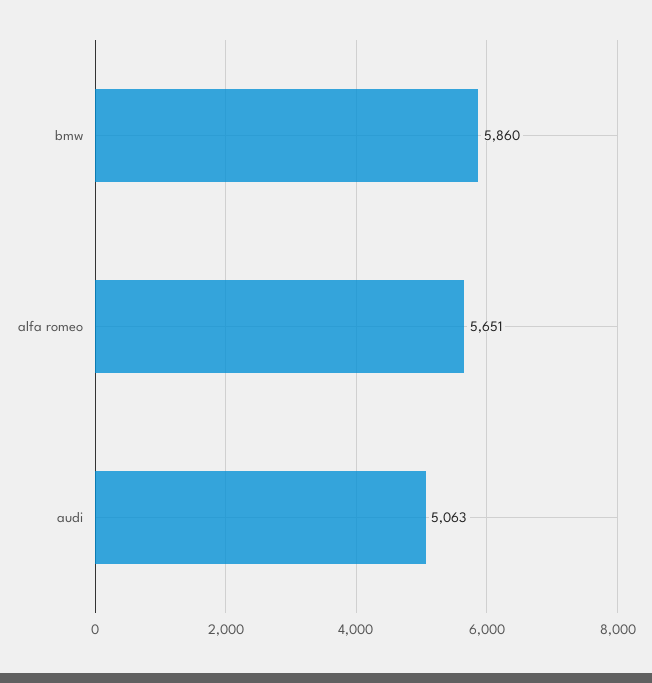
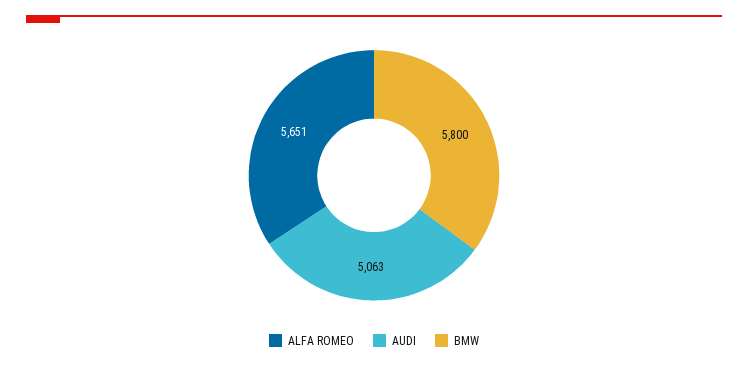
  {
-   "bmw": 5860,
+   "bmw": 5800,
    "alfa romeo": 5651,
    "audi": 5063
  }

